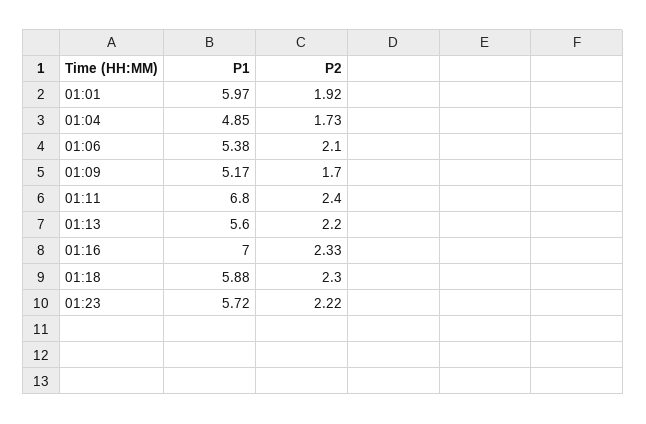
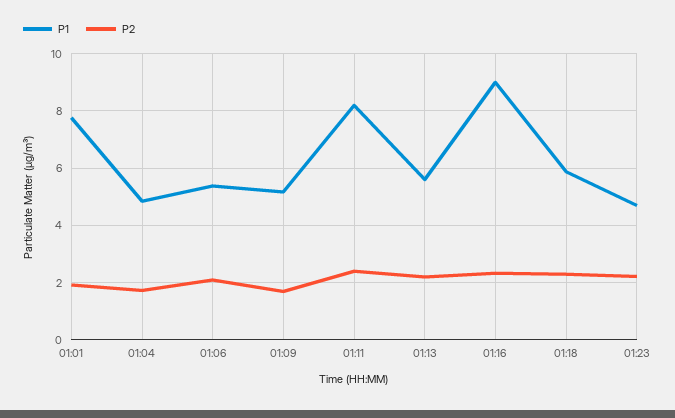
  {
    "P1": {
-     "01:01": 5.97,
+     "01:01": 7.75,
      "01:04": 4.85,
      "01:06": 5.38,
      "01:09": 5.17,
-     "01:11": 6.8,
+     "01:11": 8.25,
      "01:13": 5.6,
-     "01:16": 7,
+     "01:16": 9,
      "01:18": 5.88,
-     "01:23": 5.72
+     "01:23": 4.75
    },
    "P2": {
      "01:01": 1.92,
      "01:04": 1.73,
      "01:06": 2.1,
      "01:09": 1.7,
      "01:11": 2.4,
      "01:13": 2.2,
      "01:16": 2.33,
      "01:18": 2.3,
      "01:23": 2.22
    }
  }

